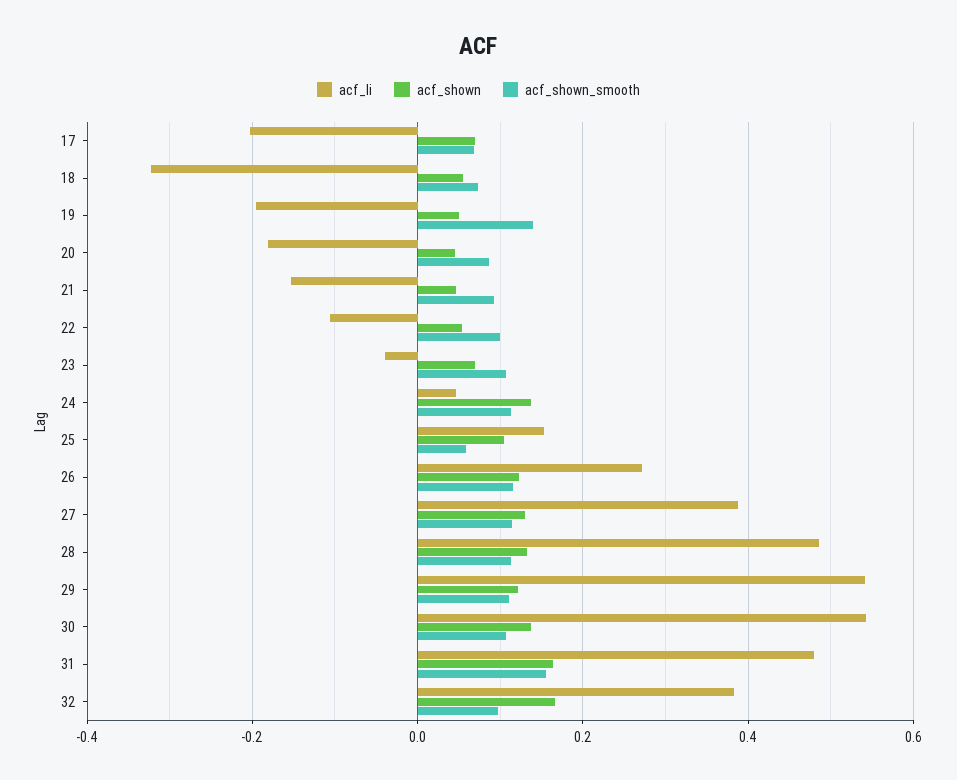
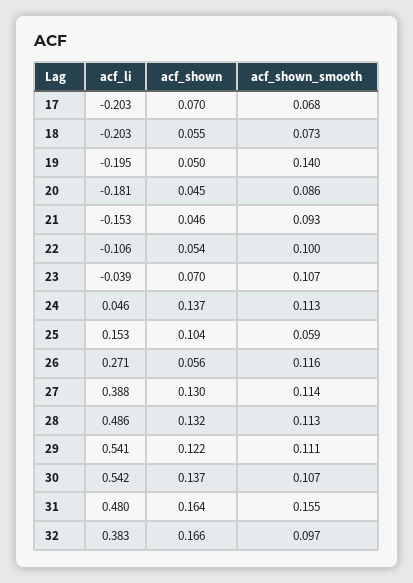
  {
    "acf_li": {
      "17": -0.203,
-     "18": -0.32,
+     "18": -0.203,
      "19": -0.195,
      "20": -0.181,
      "21": -0.153,
      "22": -0.106,
      "23": -0.039,
      "24": 0.046,
      "25": 0.153,
      "26": 0.271,
      "27": 0.388,
      "28": 0.486,
      "29": 0.541,
      "30": 0.542,
      "31": 0.48,
      "32": 0.383
    },
    "acf_shown": {
      "17": 0.07,
      "18": 0.055,
      "19": 0.05,
      "20": 0.045,
      "21": 0.046,
      "22": 0.054,
      "23": 0.07,
      "24": 0.137,
      "25": 0.104,
-     "26": 0.12,
+     "26": 0.056,
      "27": 0.13,
      "28": 0.132,
      "29": 0.122,
      "30": 0.137,
      "31": 0.164,
      "32": 0.166
    },
    "acf_shown_smooth": {
      "17": 0.068,
      "18": 0.073,
      "19": 0.14,
      "20": 0.086,
      "21": 0.093,
      "22": 0.1,
      "23": 0.107,
      "24": 0.113,
      "25": 0.059,
      "26": 0.116,
      "27": 0.114,
      "28": 0.113,
      "29": 0.111,
      "30": 0.107,
      "31": 0.155,
      "32": 0.097
    }
  }

